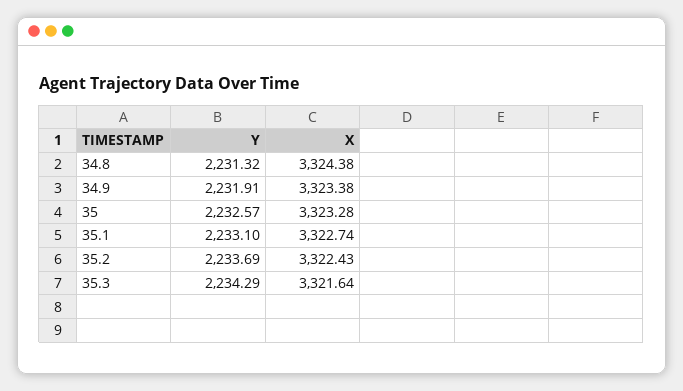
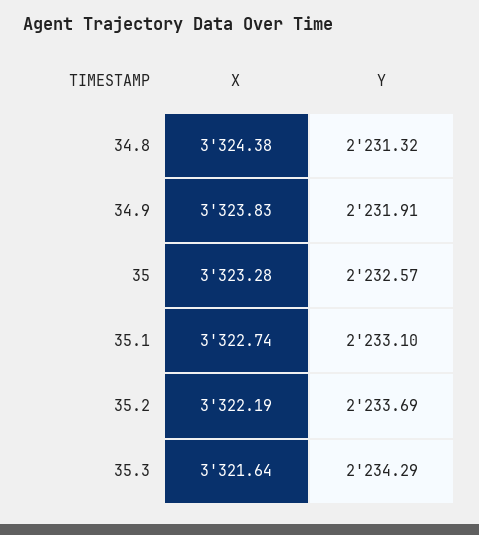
  {
    "Y": {
      "34.8": 2231.32,
      "34.9": 2231.91,
      "35": 2232.57,
      "35.1": 2233.1,
      "35.2": 2233.69,
      "35.3": 2234.29
    },
    "X": {
      "34.8": 3324.38,
-     "34.9": 3323.38,
+     "34.9": 3323.83,
      "35": 3323.28,
      "35.1": 3322.74,
-     "35.2": 3322.43,
+     "35.2": 3322.19,
      "35.3": 3321.64
    }
  }

